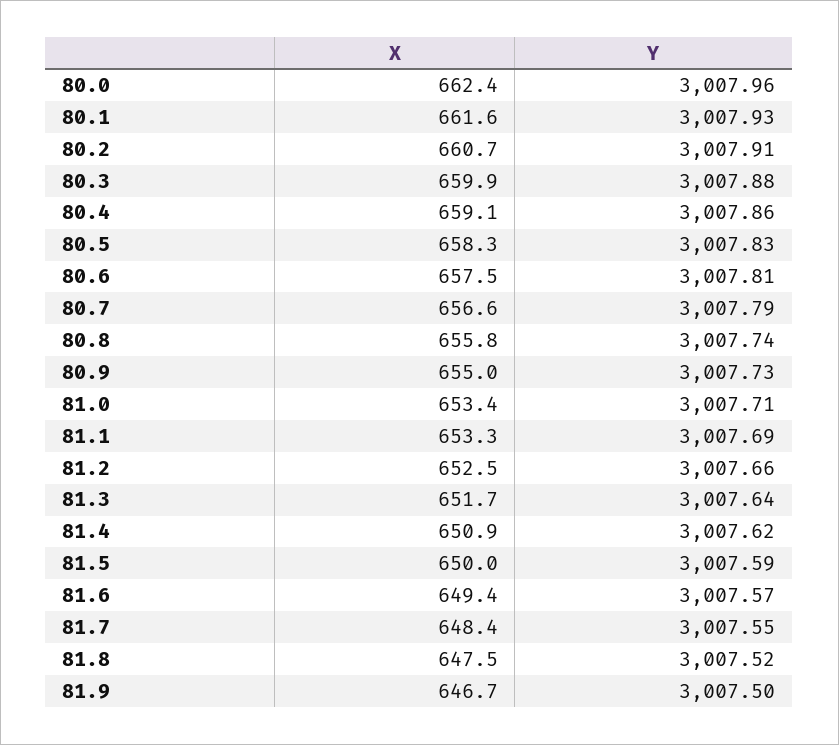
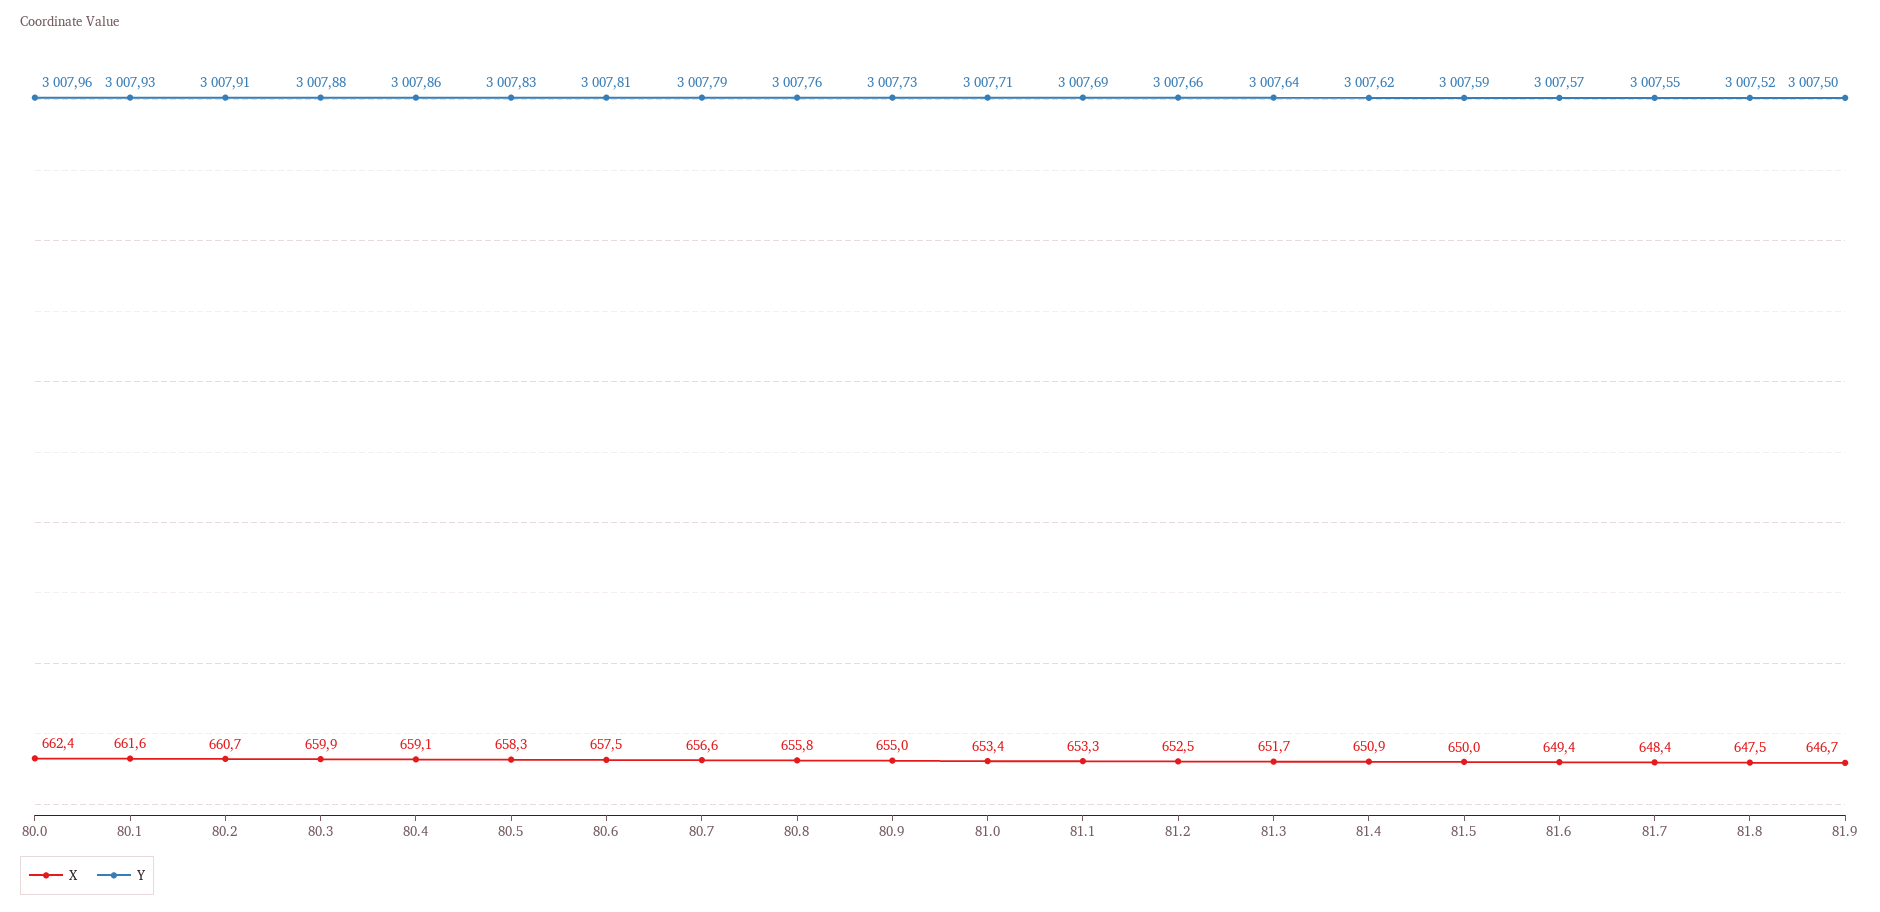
  {
    "X": {
      "80.0": 662.4,
      "80.1": 661.6,
      "80.2": 660.7,
      "80.3": 659.9,
      "80.4": 659.1,
      "80.5": 658.3,
      "80.6": 657.5,
      "80.7": 656.6,
      "80.8": 655.8,
      "80.9": 655,
      "81.0": 653.4,
      "81.1": 653.3,
      "81.2": 652.5,
      "81.3": 651.7,
      "81.4": 650.9,
      "81.5": 650,
      "81.6": 649.4,
      "81.7": 648.4,
      "81.8": 647.5,
      "81.9": 646.7
    },
    "Y": {
      "80.0": 3007.96,
      "80.1": 3007.93,
      "80.2": 3007.91,
      "80.3": 3007.88,
      "80.4": 3007.86,
      "80.5": 3007.83,
      "80.6": 3007.81,
      "80.7": 3007.79,
-     "80.8": 3007.74,
+     "80.8": 3007.76,
      "80.9": 3007.73,
      "81.0": 3007.71,
      "81.1": 3007.69,
      "81.2": 3007.66,
      "81.3": 3007.64,
      "81.4": 3007.62,
      "81.5": 3007.59,
      "81.6": 3007.57,
      "81.7": 3007.55,
      "81.8": 3007.52,
      "81.9": 3007.5
    }
  }

